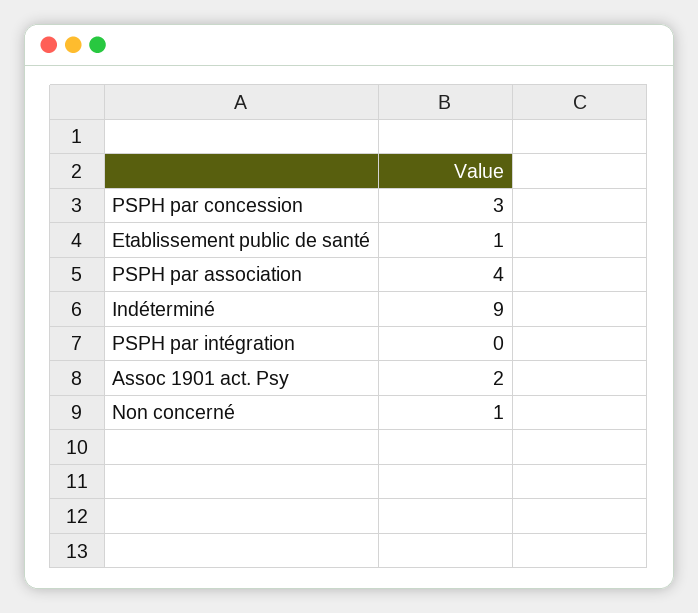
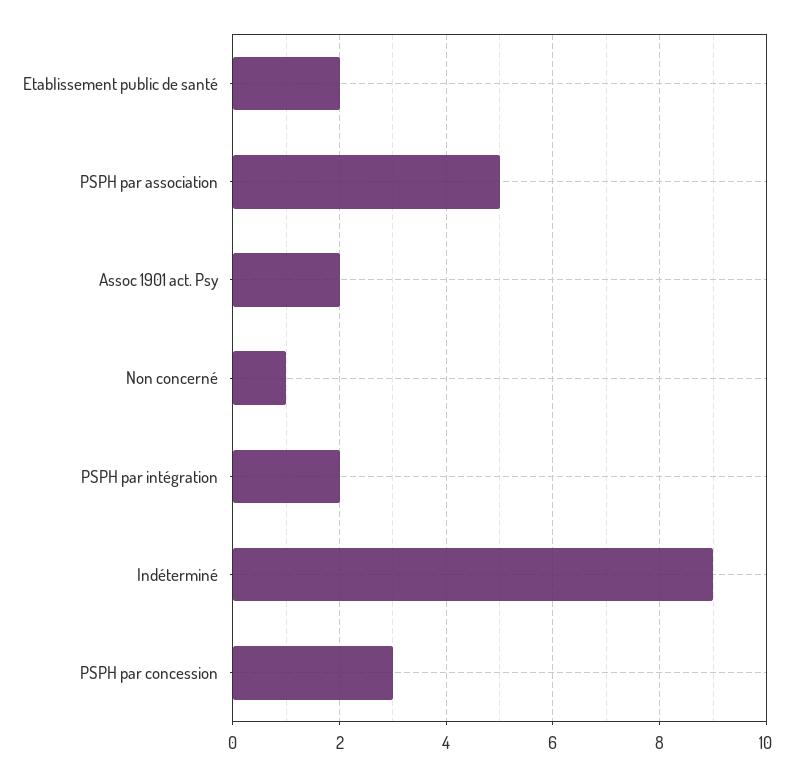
  {
    "PSPH par concession": 3,
-   "Etablissement public de santé": 1,
+   "Etablissement public de santé": 2,
-   "PSPH par association": 4,
+   "PSPH par association": 5,
    "Indéterminé": 9,
-   "PSPH par intégration": 0,
+   "PSPH par intégration": 2,
    "Assoc 1901 act. Psy": 2,
    "Non concerné": 1
  }

